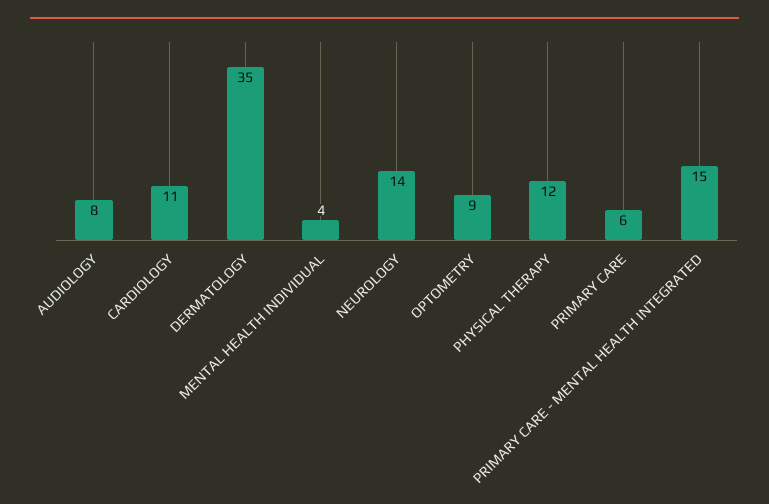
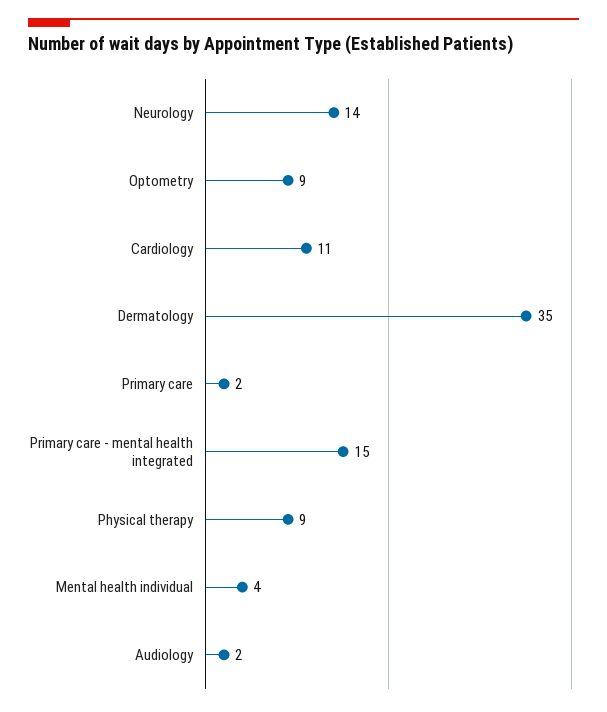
  {
-   "AUDIOLOGY": 8,
+   "AUDIOLOGY": 2,
    "CARDIOLOGY": 11,
    "DERMATOLOGY": 35,
    "MENTAL HEALTH INDIVIDUAL": 4,
    "NEUROLOGY": 14,
    "OPTOMETRY": 9,
-   "PHYSICAL THERAPY": 12,
+   "PHYSICAL THERAPY": 9,
-   "PRIMARY CARE": 6,
+   "PRIMARY CARE": 2,
    "PRIMARY CARE - MENTAL HEALTH INTEGRATED": 15
  }

